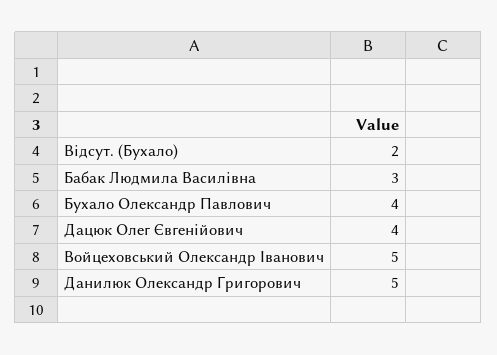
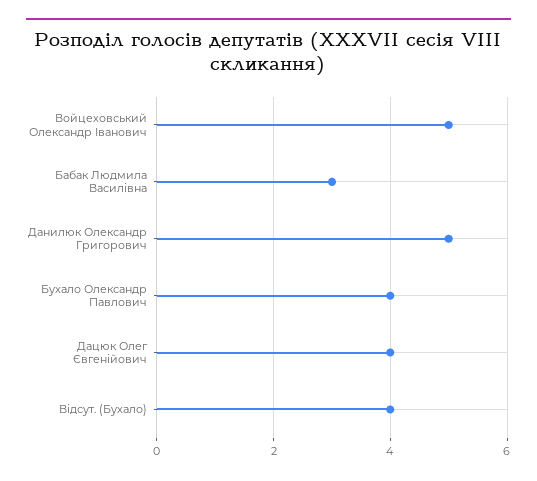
  {
-   "Відсут. (Бухало)": 2,
+   "Відсут. (Бухало)": 4,
    "Бабак Людмила Василівна": 3,
    "Бухало Олександр Павлович": 4,
    "Дацюк Олег Євгенійович": 4,
    "Войцеховський Олександр Іванович": 5,
    "Данилюк Олександр Григорович": 5
  }

